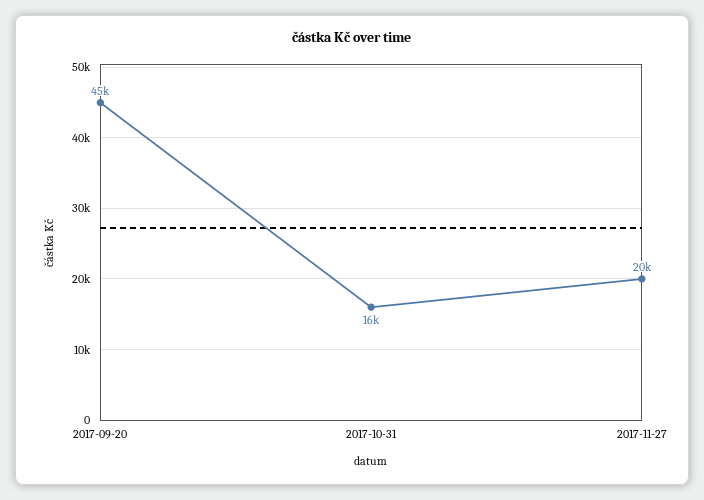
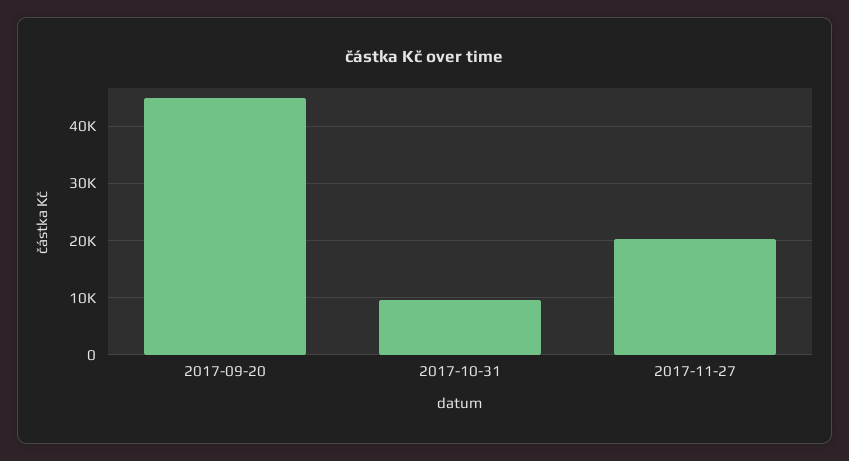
  {
    "2017-09-20": 45000,
-   "2017-10-31": 16000,
+   "2017-10-31": 10000,
    "2017-11-27": 20000
  }

